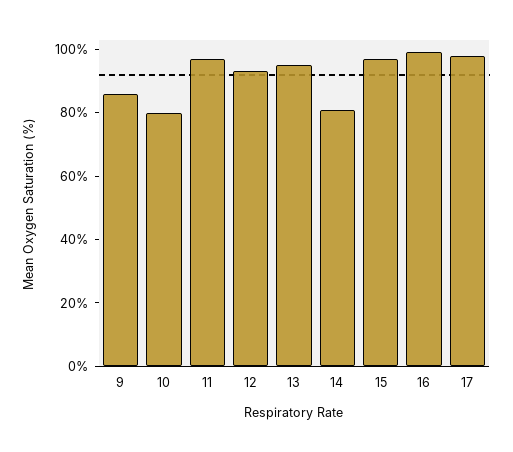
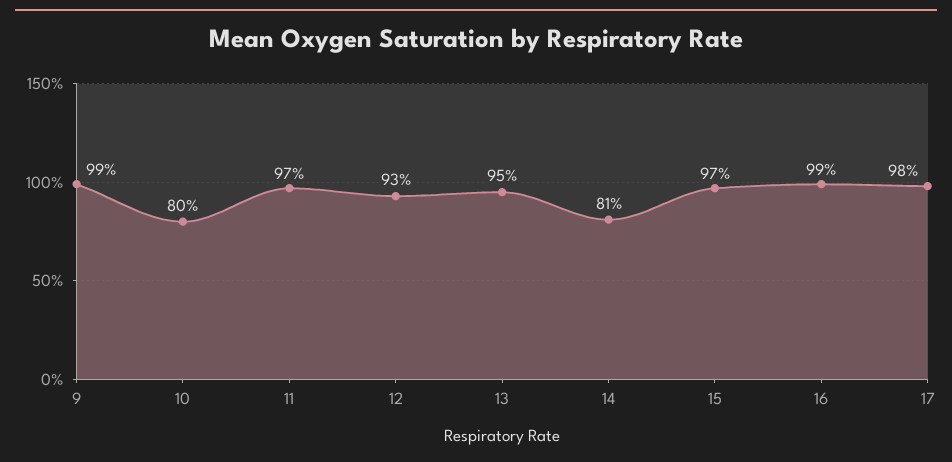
  {
-   "9": 85,
+   "9": 99,
    "10": 80,
    "11": 97,
    "12": 93,
    "13": 95,
    "14": 81,
    "15": 97,
    "16": 99,
    "17": 98
  }

